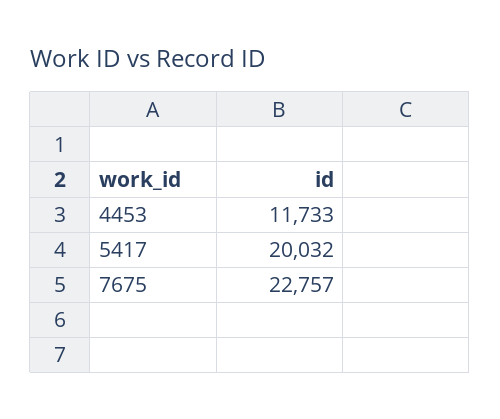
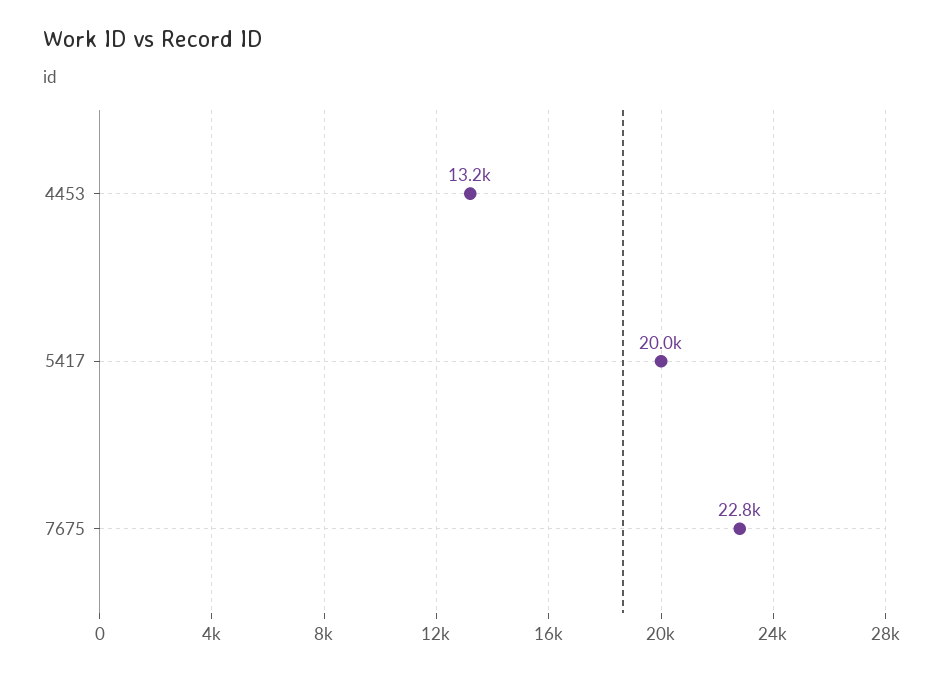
  {
-   "4453": 11733,
+   "4453": 13200,
    "5417": 20032,
    "7675": 22757
  }

